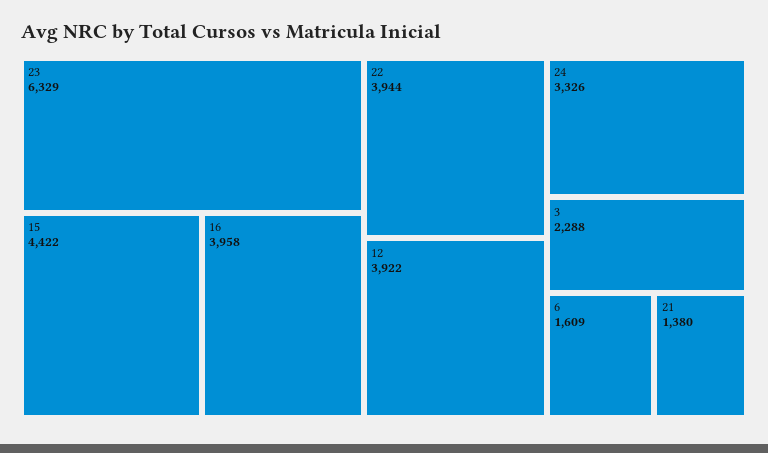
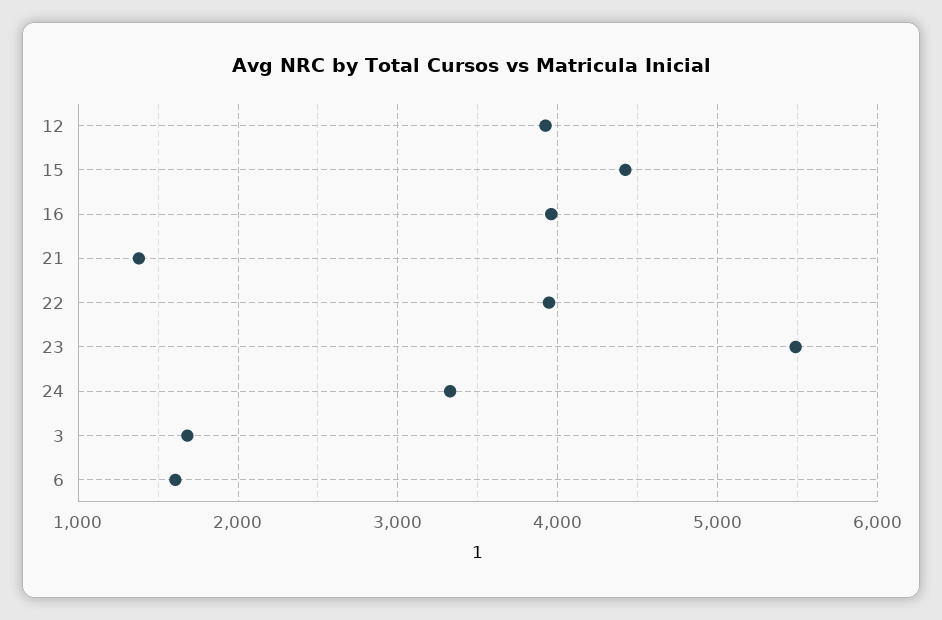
  {
-   "23": 6329,
+   "23": 5500,
    "15": 4422,
    "16": 3958,
    "22": 3944,
    "12": 3922,
    "24": 3326,
-   "3": 2288,
+   "3": 1700,
    "6": 1609,
    "21": 1380
  }

